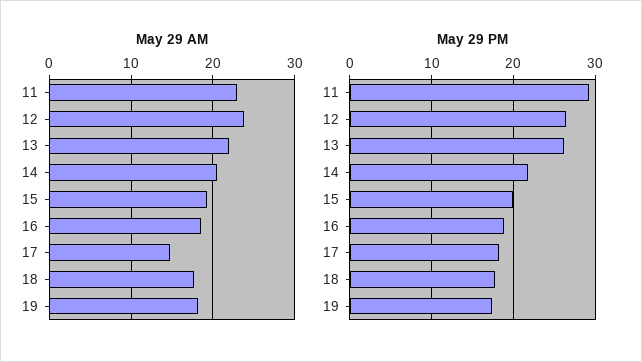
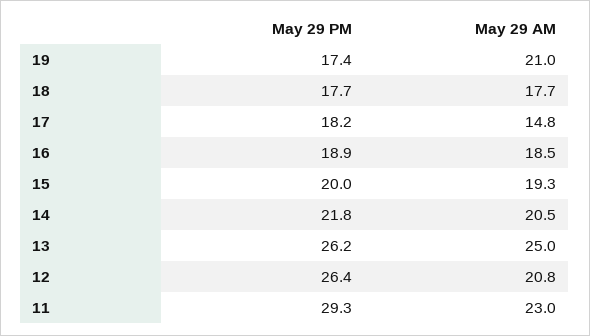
  {
    "May 29 AM": {
      "11": 23,
-     "12": 24,
+     "12": 20.8,
-     "13": 22,
+     "13": 25,
      "14": 20.5,
      "15": 19.3,
      "16": 18.5,
      "17": 14.8,
      "18": 17.7,
-     "19": 18
+     "19": 21
    },
    "May 29 PM": {
      "11": 29.3,
      "12": 26.4,
      "13": 26.2,
      "14": 21.8,
      "15": 20,
      "16": 18.9,
      "17": 18.2,
      "18": 17.7,
      "19": 17.4
    }
  }

